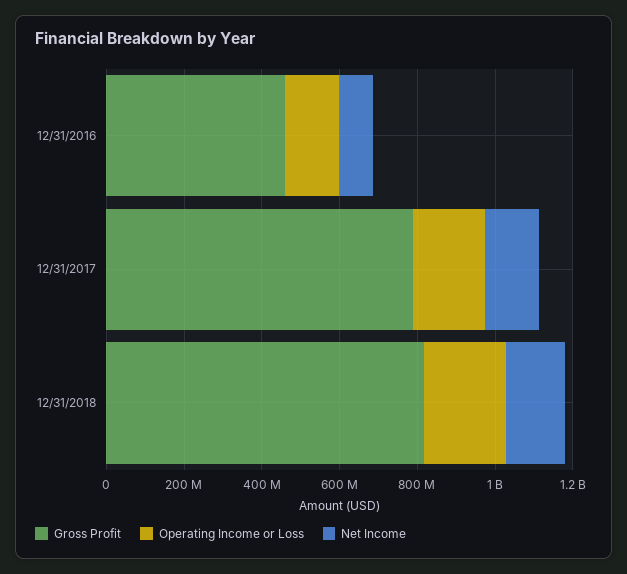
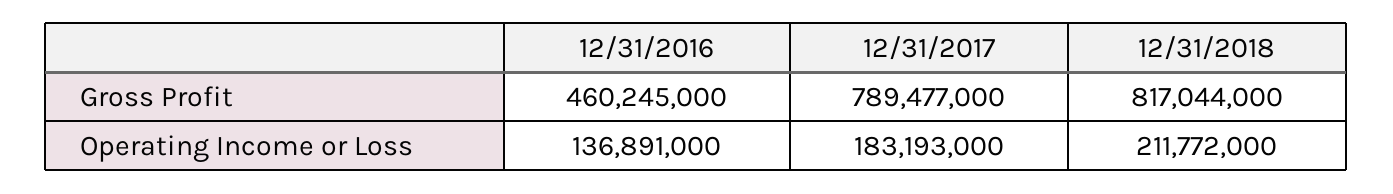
  {
    "Gross Profit": {
      "12/31/2016": 460245000,
      "12/31/2017": 789477000,
      "12/31/2018": 817044000
    },
    "Operating Income or Loss": {
      "12/31/2016": 136891000,
      "12/31/2017": 183193000,
      "12/31/2018": 211772000
-   },
+   }
-   "Net Income": {
-     "12/31/2016": 100000000,
-     "12/31/2017": 150000000,
-     "12/31/2018": 150000000
-   }
  }

